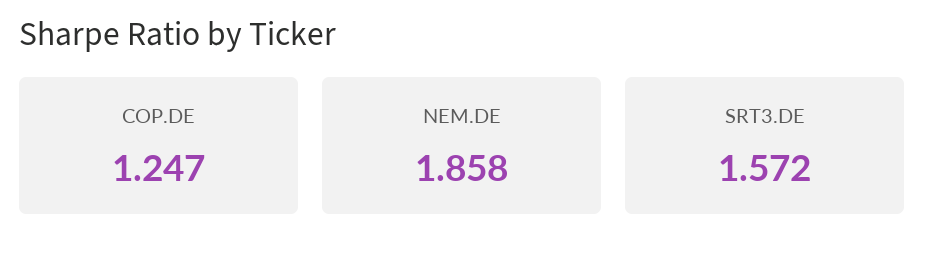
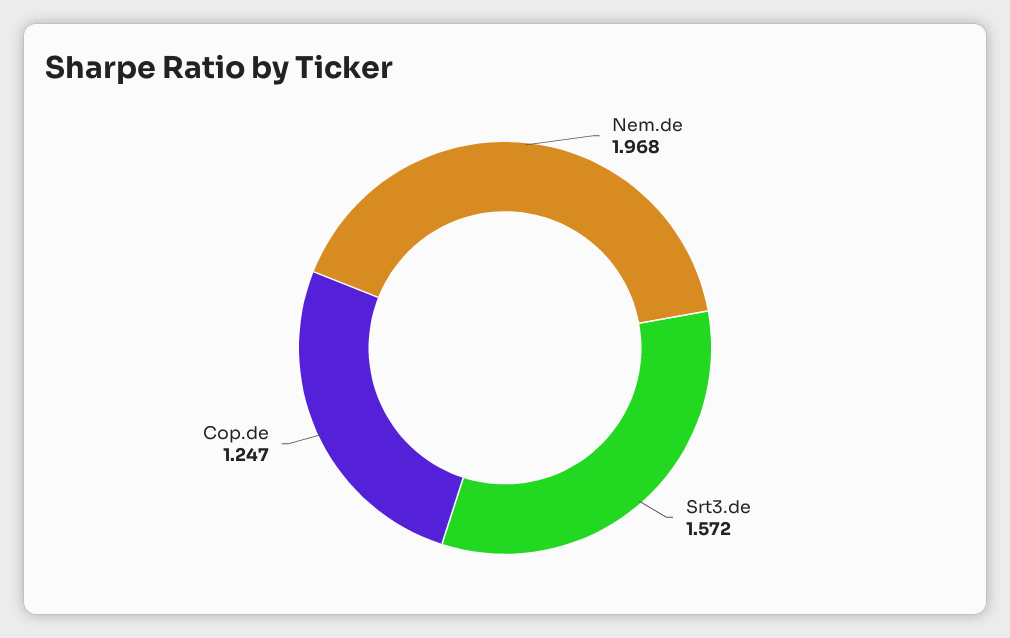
  {
    "COP.DE": 1.247,
-   "NEM.DE": 1.858,
+   "NEM.DE": 1.968,
    "SRT3.DE": 1.572
  }

